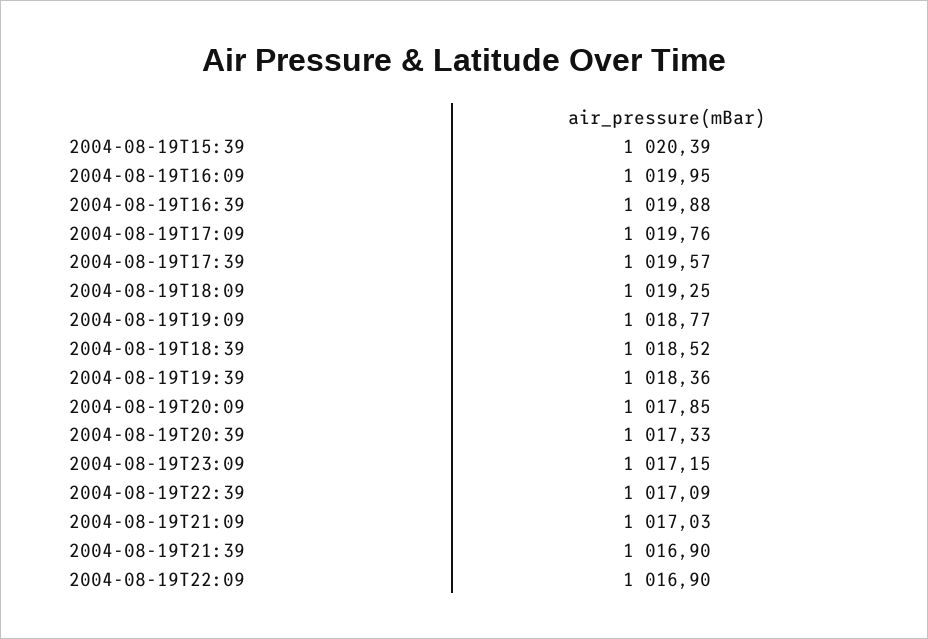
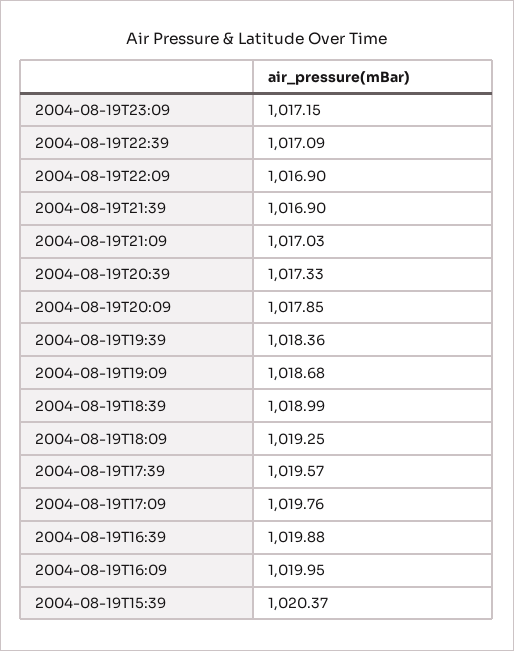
  {
-   "2004-08-19T15:39": 1020.39,
+   "2004-08-19T15:39": 1020.37,
    "2004-08-19T16:09": 1019.95,
    "2004-08-19T16:39": 1019.88,
    "2004-08-19T17:09": 1019.76,
    "2004-08-19T17:39": 1019.57,
    "2004-08-19T18:09": 1019.25,
-   "2004-08-19T19:09": 1018.77,
+   "2004-08-19T19:09": 1018.68,
-   "2004-08-19T18:39": 1018.52,
+   "2004-08-19T18:39": 1018.99,
    "2004-08-19T19:39": 1018.36,
    "2004-08-19T20:09": 1017.85,
    "2004-08-19T20:39": 1017.33,
    "2004-08-19T23:09": 1017.15,
    "2004-08-19T22:39": 1017.09,
    "2004-08-19T21:09": 1017.03,
    "2004-08-19T21:39": 1016.9,
    "2004-08-19T22:09": 1016.9
  }

